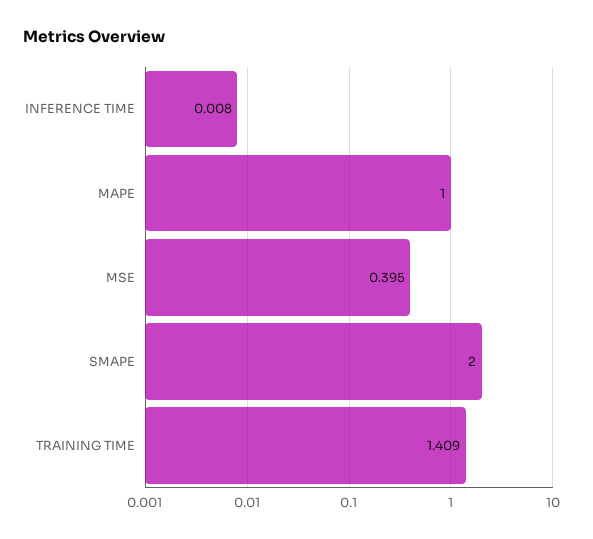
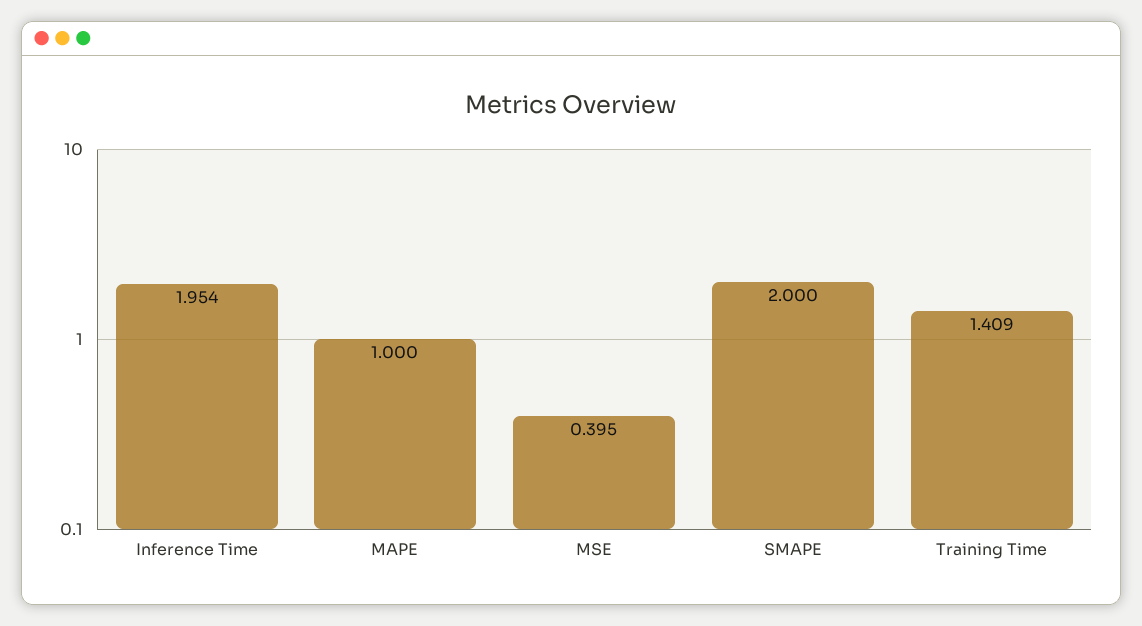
  {
-   "INFERENCE TIME": 0.008,
+   "INFERENCE TIME": 1.954,
    "MAPE": 1,
    "MSE": 0.395,
    "SMAPE": 2,
    "TRAINING TIME": 1.409
  }

